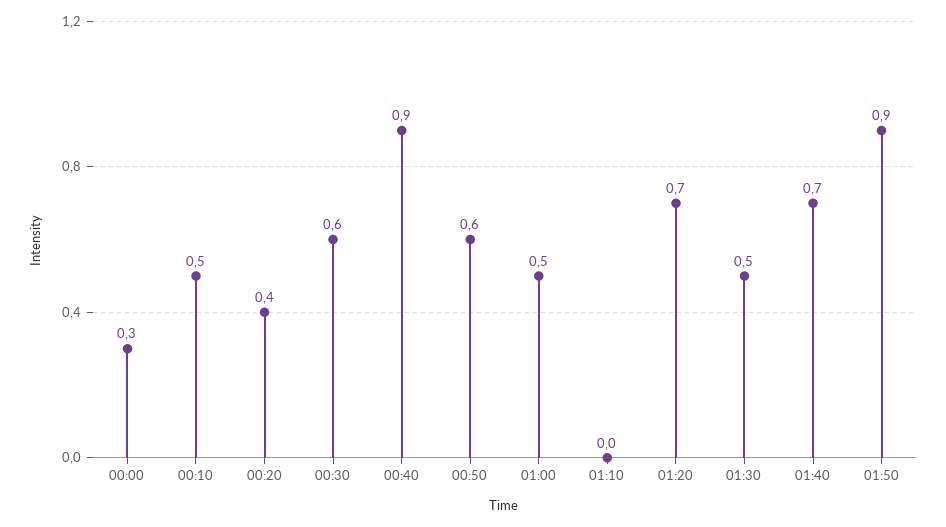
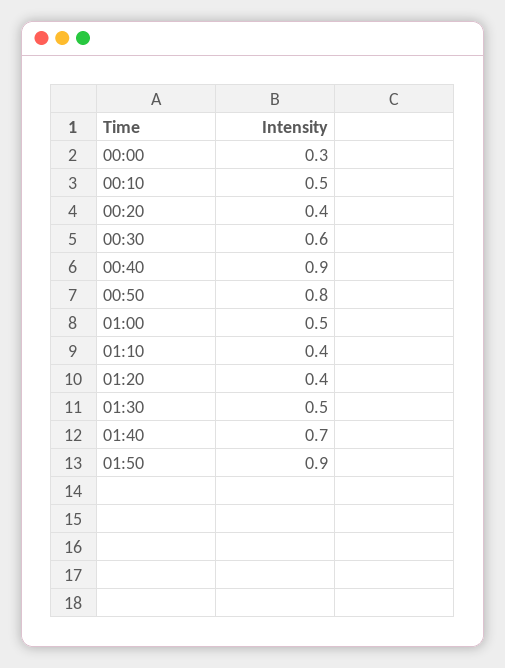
  {
    "00:00": 0.3,
    "00:10": 0.5,
    "00:20": 0.4,
    "00:30": 0.6,
    "00:40": 0.9,
-   "00:50": 0.6,
+   "00:50": 0.8,
    "01:00": 0.5,
-   "01:10": 0,
+   "01:10": 0.4,
-   "01:20": 0.7,
+   "01:20": 0.4,
    "01:30": 0.5,
    "01:40": 0.7,
    "01:50": 0.9
  }

